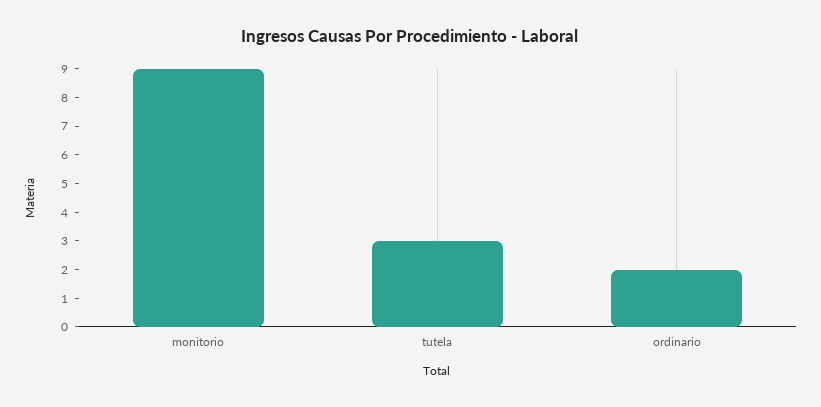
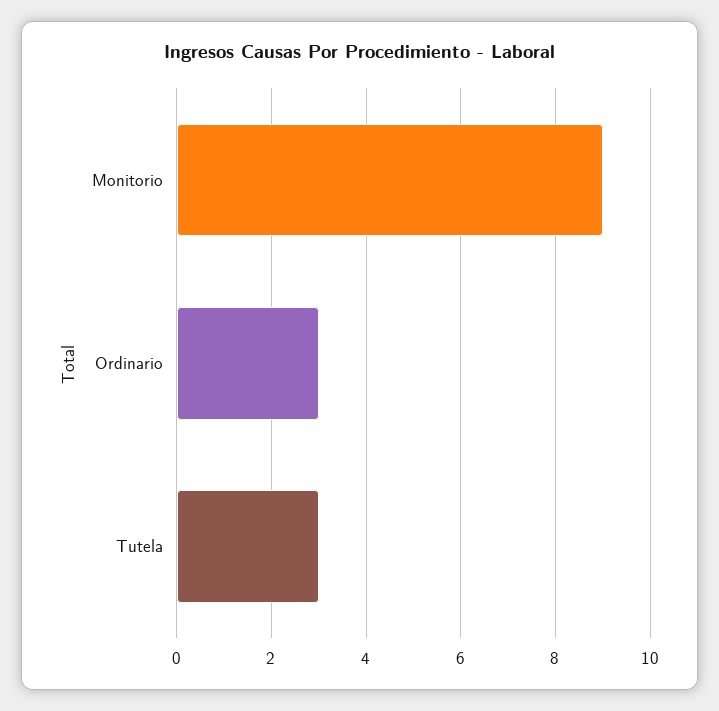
  {
    "monitorio": 9,
    "tutela": 3,
-   "ordinario": 2
+   "ordinario": 3
  }

